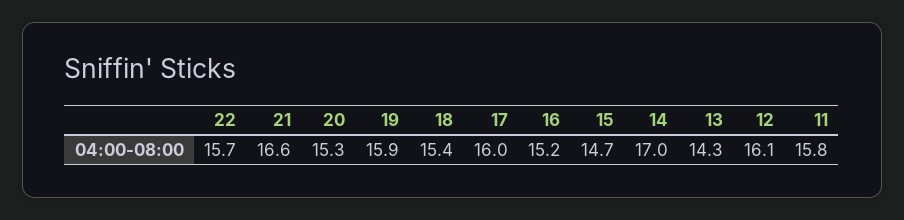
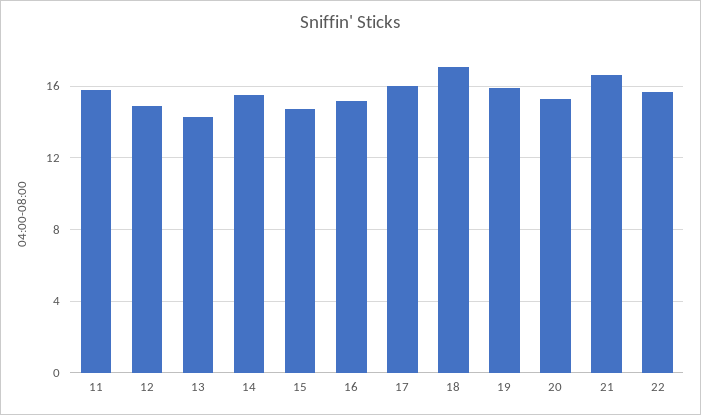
  {
    "22": 15.7,
    "21": 16.6,
    "20": 15.3,
    "19": 15.9,
-   "18": 15.4,
+   "18": 17,
    "17": 16,
    "16": 15.2,
    "15": 14.7,
-   "14": 17,
+   "14": 15.5,
    "13": 14.3,
-   "12": 16.1,
+   "12": 15,
    "11": 15.8
  }

